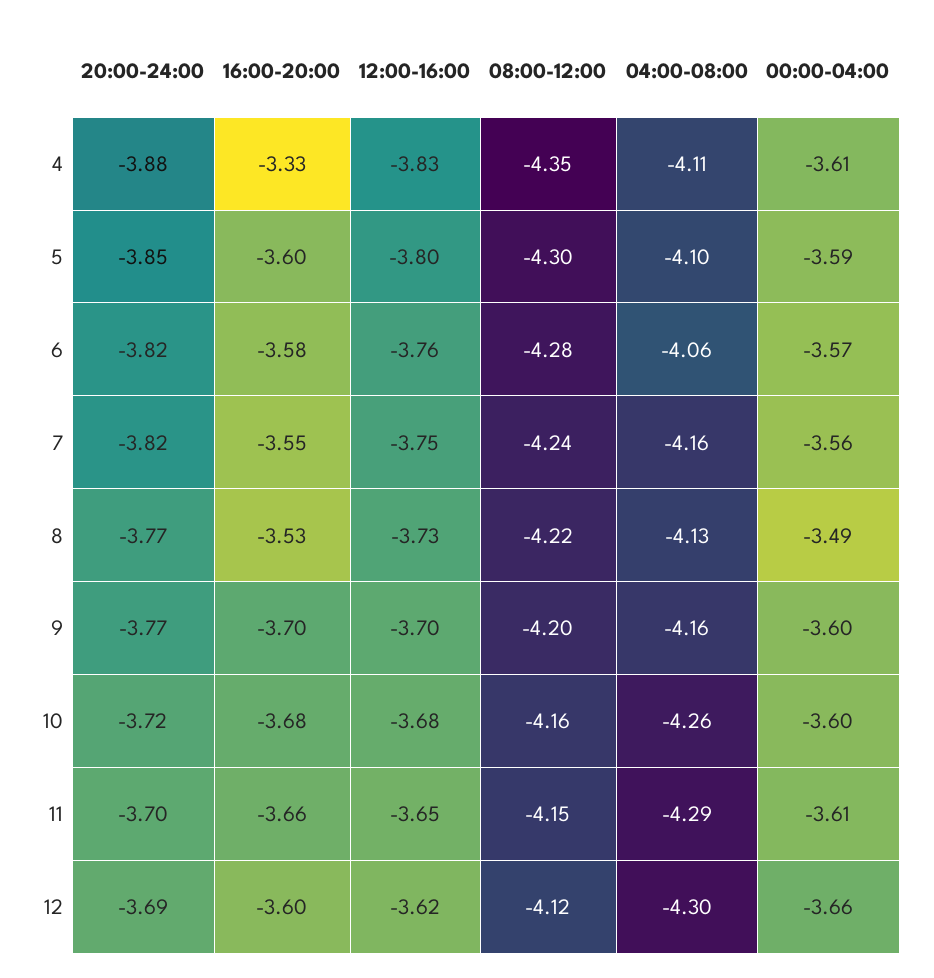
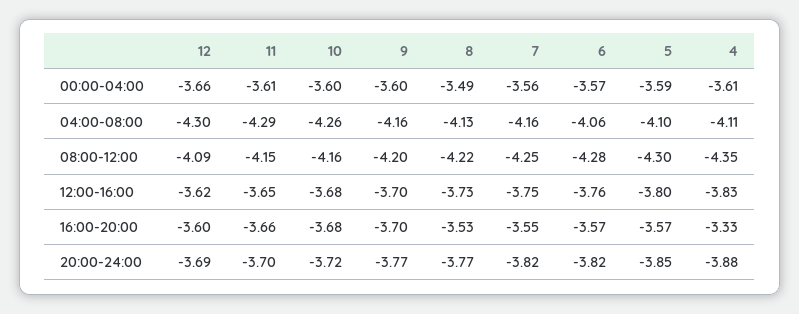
  {
    "20:00-24:00": {
      "4": -3.88,
      "5": -3.85,
      "6": -3.82,
      "7": -3.82,
      "8": -3.77,
      "9": -3.77,
      "10": -3.72,
      "11": -3.7,
      "12": -3.69
    },
    "16:00-20:00": {
      "4": -3.33,
-     "5": -3.6,
+     "5": -3.57,
-     "6": -3.58,
+     "6": -3.57,
      "7": -3.55,
      "8": -3.53,
      "9": -3.7,
      "10": -3.68,
      "11": -3.66,
      "12": -3.6
    },
    "12:00-16:00": {
      "4": -3.83,
      "5": -3.8,
      "6": -3.76,
      "7": -3.75,
      "8": -3.73,
      "9": -3.7,
      "10": -3.68,
      "11": -3.65,
      "12": -3.62
    },
    "08:00-12:00": {
      "4": -4.35,
      "5": -4.3,
      "6": -4.28,
-     "7": -4.24,
+     "7": -4.25,
      "8": -4.22,
      "9": -4.2,
      "10": -4.16,
      "11": -4.15,
-     "12": -4.12
+     "12": -4.09
    },
    "04:00-08:00": {
      "4": -4.11,
      "5": -4.1,
      "6": -4.06,
      "7": -4.16,
      "8": -4.13,
      "9": -4.16,
      "10": -4.26,
      "11": -4.29,
      "12": -4.3
    },
    "00:00-04:00": {
      "4": -3.61,
      "5": -3.59,
      "6": -3.57,
      "7": -3.56,
      "8": -3.49,
      "9": -3.6,
      "10": -3.6,
      "11": -3.61,
      "12": -3.66
    }
  }

